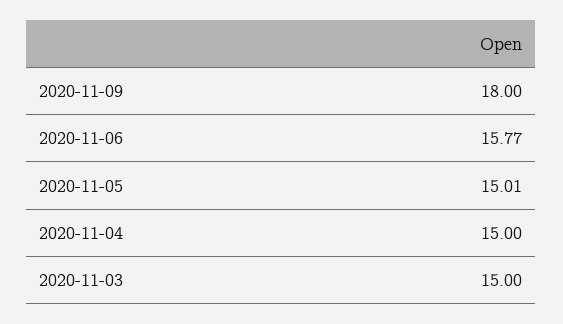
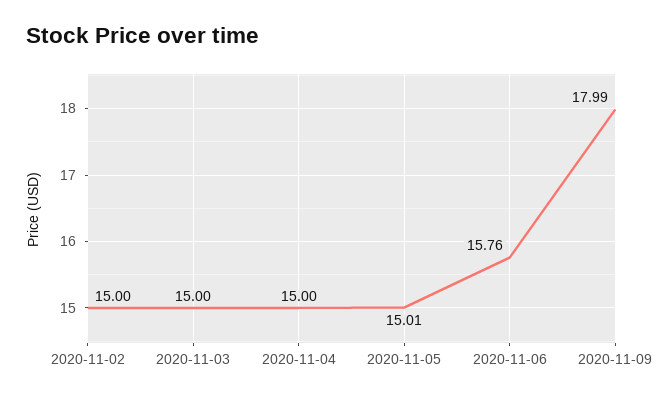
  {
-   "2020-11-09": 18,
+   "2020-11-09": 17.99,
-   "2020-11-06": 15.77,
+   "2020-11-06": 15.76,
    "2020-11-05": 15.01,
    "2020-11-04": 15,
-   "2020-11-03": 15
+   "2020-11-03": 15,
+   "2020-11-02": 15
  }

